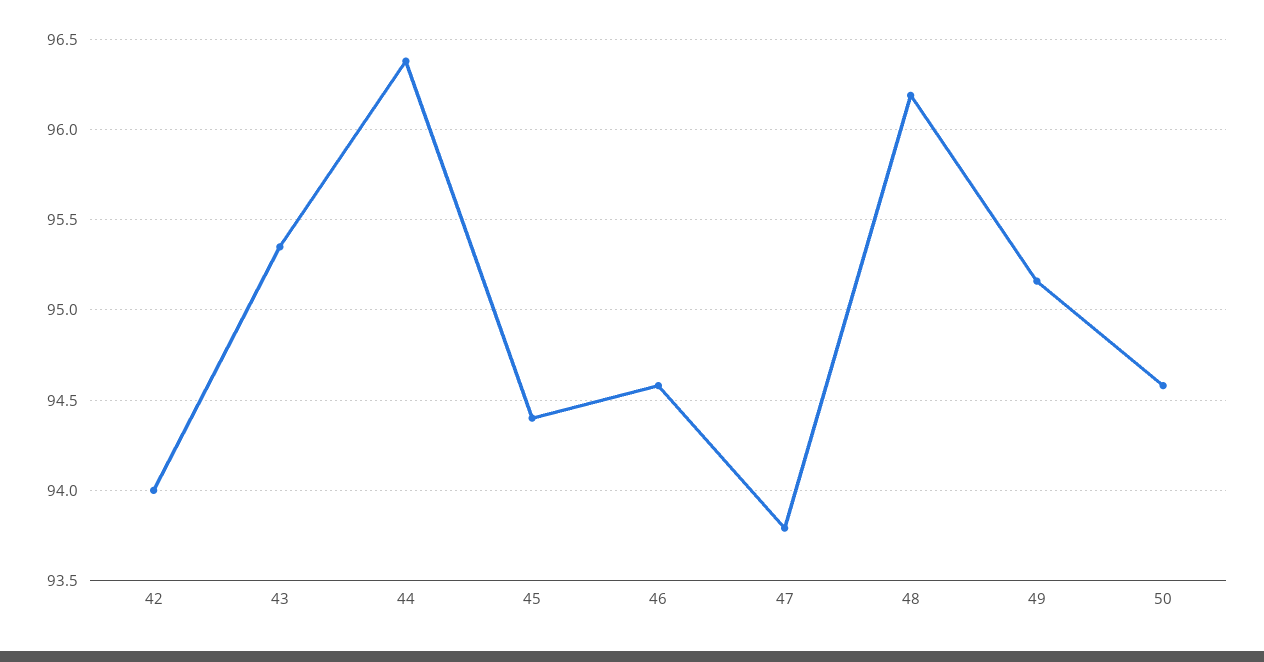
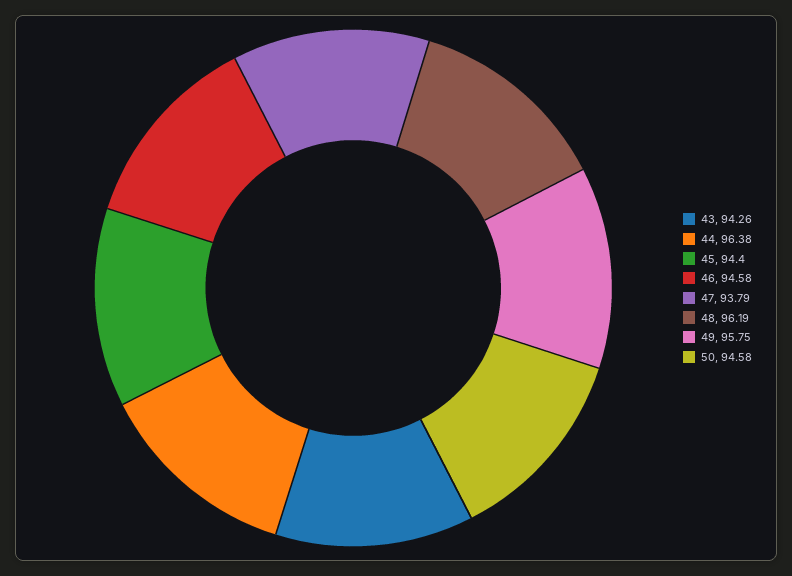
  {
-   "42": 94,
-   "43": 95.35,
+   "43": 94.26,
    "44": 96.38,
    "45": 94.4,
    "46": 94.58,
    "47": 93.79,
    "48": 96.19,
-   "49": 95.15,
+   "49": 95.75,
    "50": 94.58
  }

